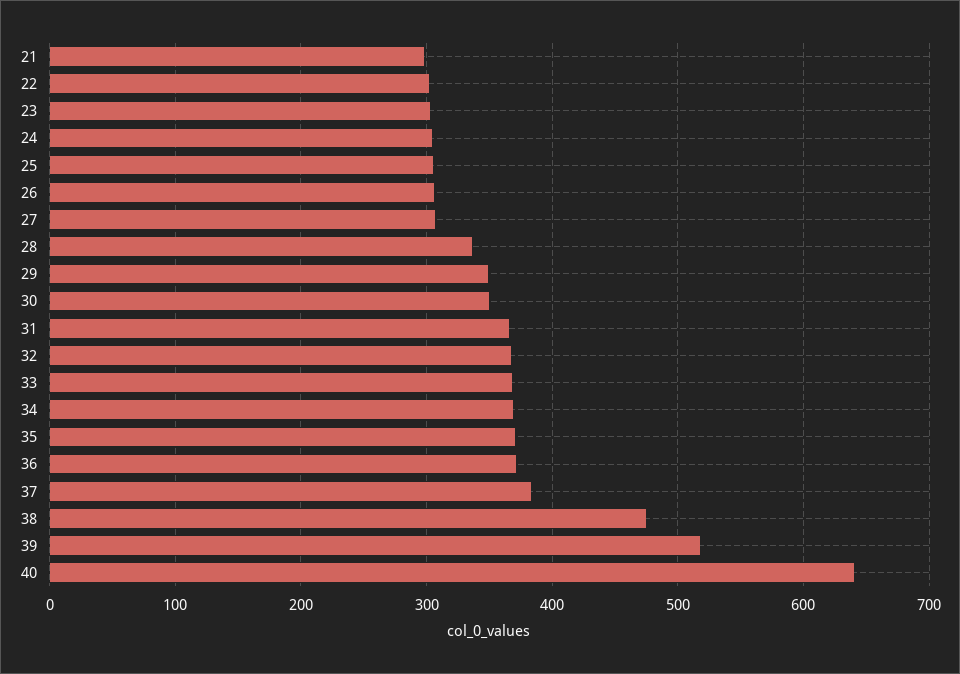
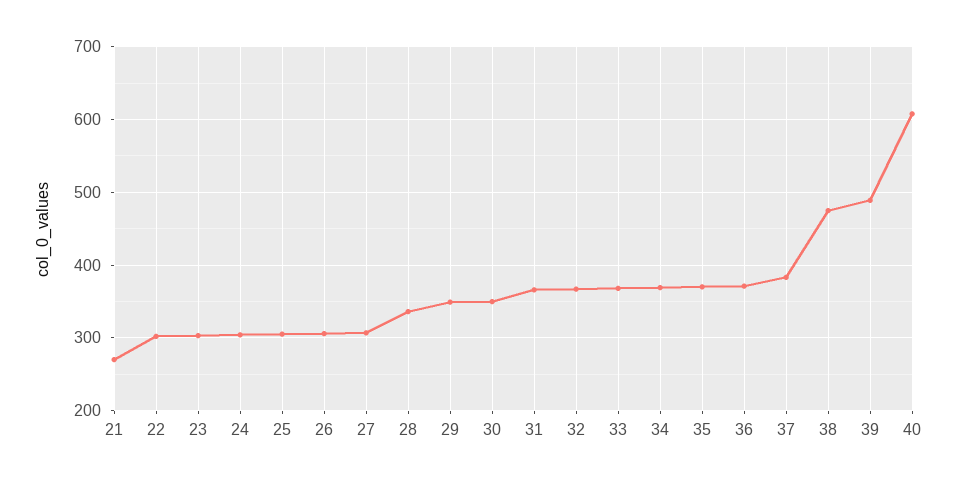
  {
-   "21": 300,
+   "21": 270,
    "22": 300,
    "23": 300,
    "24": 300,
    "25": 310,
    "26": 310,
    "27": 310,
    "28": 340,
    "29": 350,
    "30": 350,
    "31": 370,
    "32": 370,
    "33": 370,
    "34": 370,
    "35": 370,
    "36": 370,
    "37": 380,
    "38": 480,
-   "39": 520,
+   "39": 490,
-   "40": 640
+   "40": 610
  }

